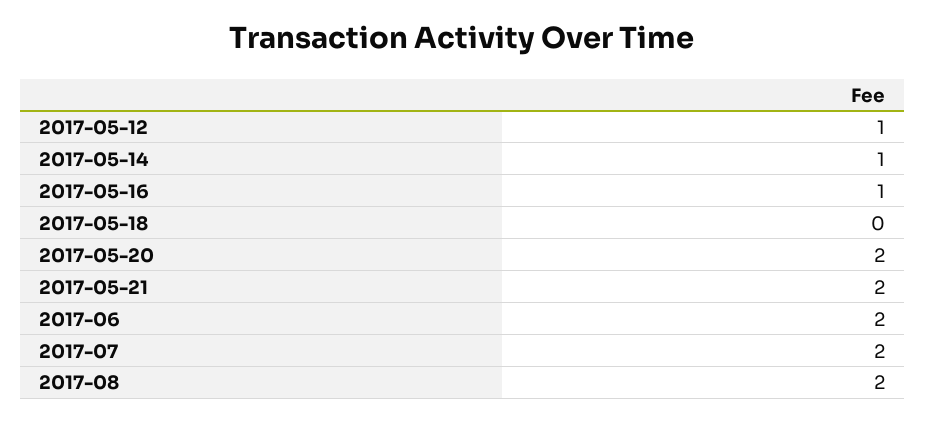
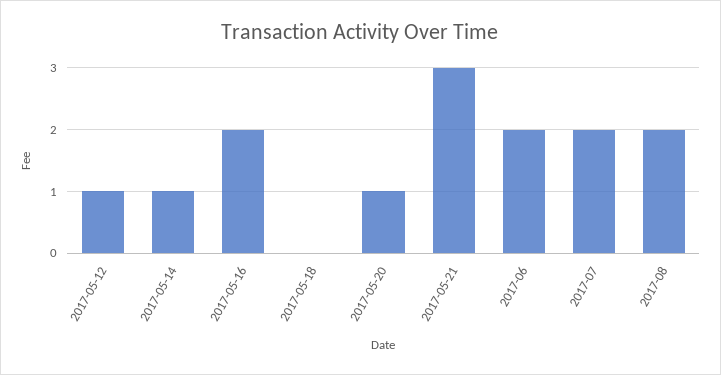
  {
    "2017-05-12": 1,
    "2017-05-14": 1,
-   "2017-05-16": 1,
+   "2017-05-16": 2,
    "2017-05-18": 0,
-   "2017-05-20": 2,
+   "2017-05-20": 1,
-   "2017-05-21": 2,
+   "2017-05-21": 3,
    "2017-06": 2,
    "2017-07": 2,
    "2017-08": 2
  }

